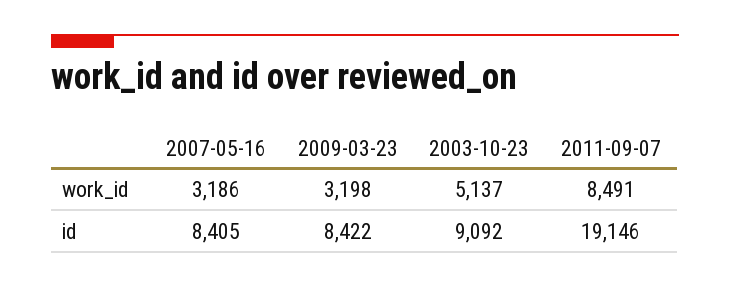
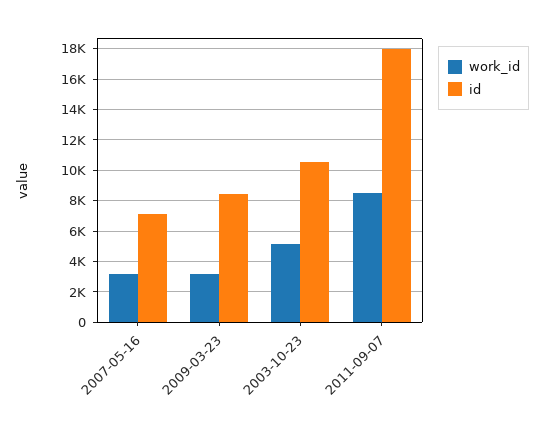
  {
    "work_id": {
      "2007-05-16": 3186,
      "2009-03-23": 3198,
      "2003-10-23": 5137,
      "2011-09-07": 8491
    },
    "id": {
-     "2007-05-16": 8405,
+     "2007-05-16": 7000,
      "2009-03-23": 8422,
-     "2003-10-23": 9092,
+     "2003-10-23": 10500,
-     "2011-09-07": 19146
+     "2011-09-07": 18000
    }
  }

